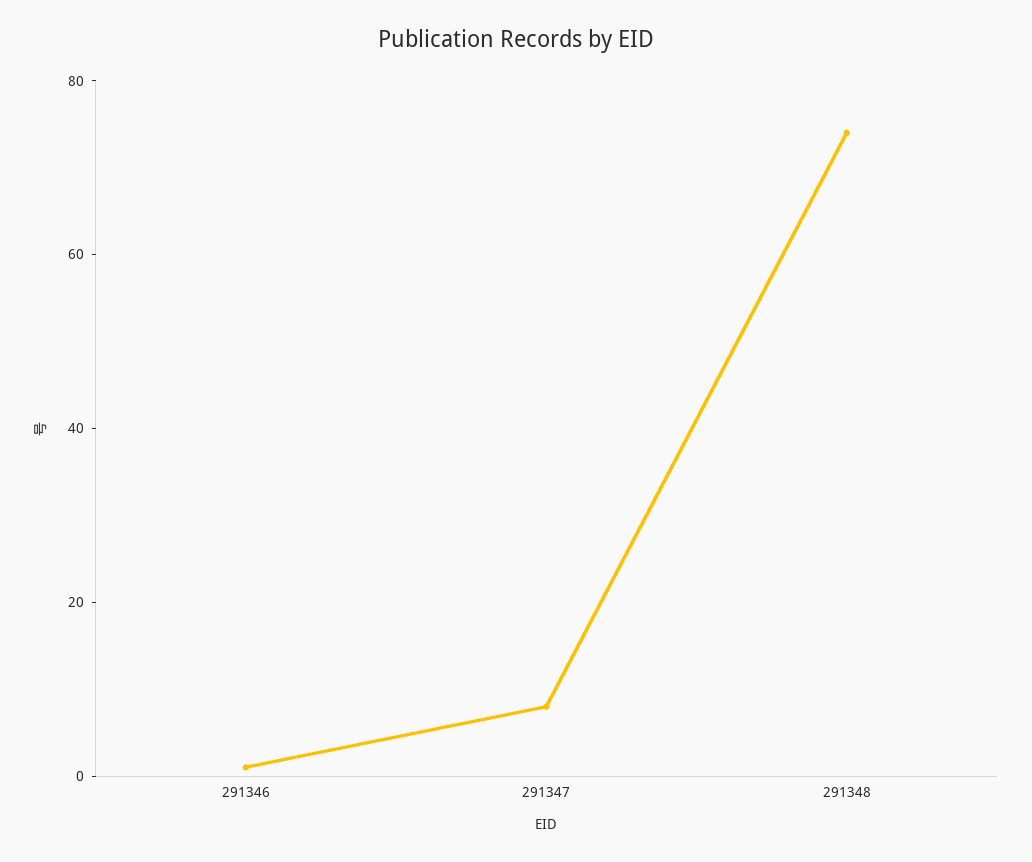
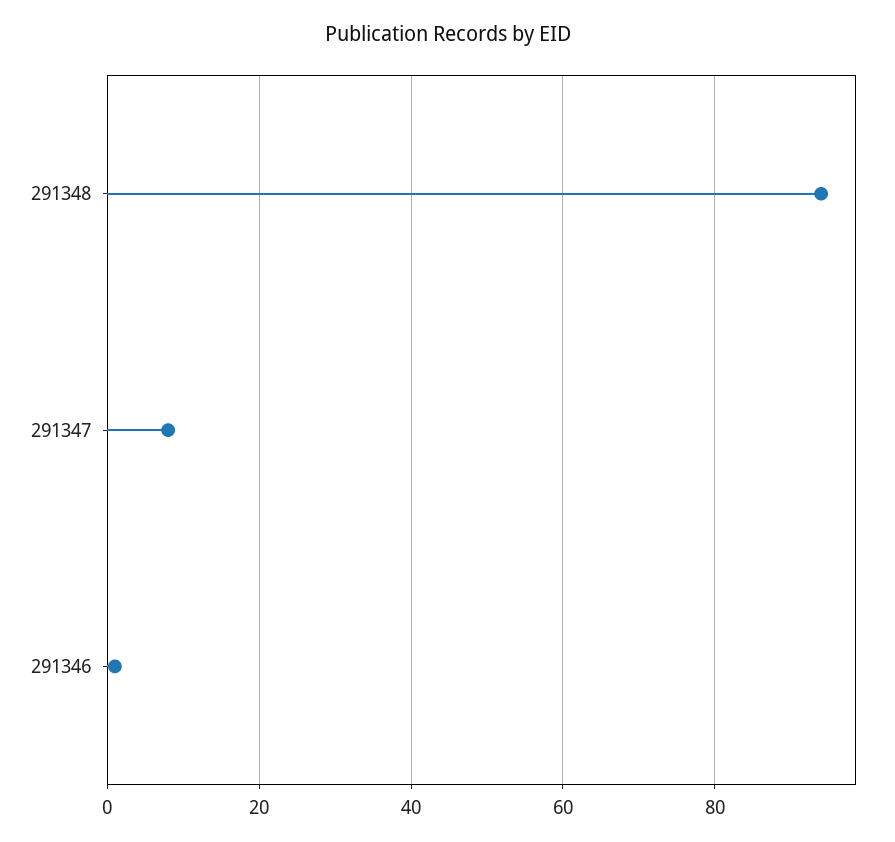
  {
    "291346": 0,
    "291347": 10,
-   "291348": 75
+   "291348": 95
  }

